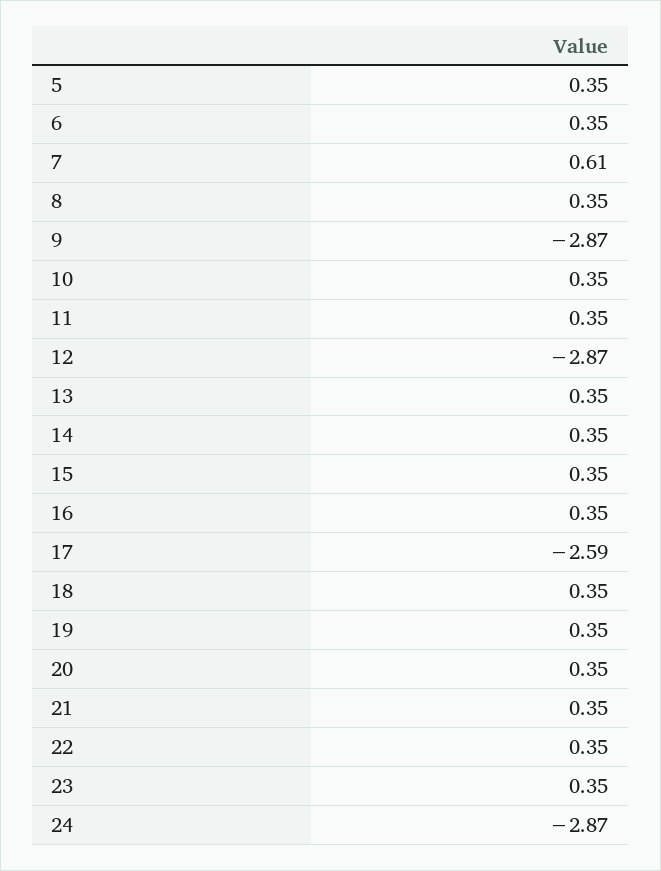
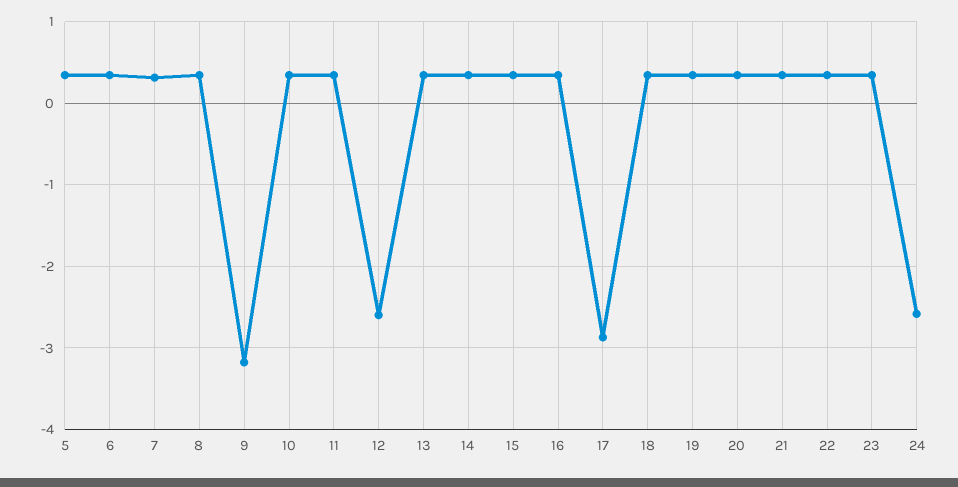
  {
    "5": 0.35,
    "6": 0.35,
-   "7": 0.61,
+   "7": 0.3,
    "8": 0.35,
-   "9": -2.87,
+   "9": -3.2,
    "10": 0.35,
    "11": 0.35,
-   "12": -2.87,
+   "12": -2.6,
    "13": 0.35,
    "14": 0.35,
    "15": 0.35,
    "16": 0.35,
-   "17": -2.59,
+   "17": -2.9,
    "18": 0.35,
    "19": 0.35,
    "20": 0.35,
    "21": 0.35,
    "22": 0.35,
    "23": 0.35,
-   "24": -2.87
+   "24": -2.6
  }

